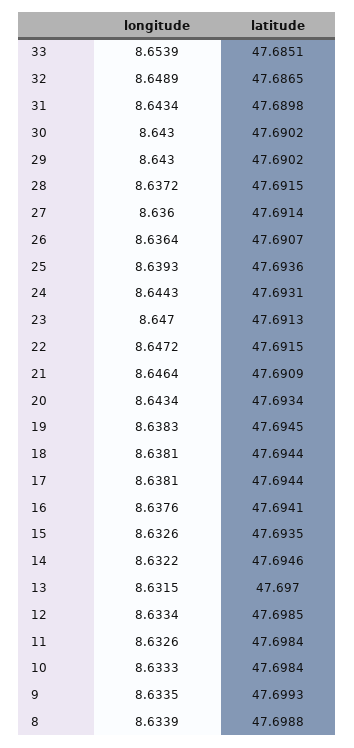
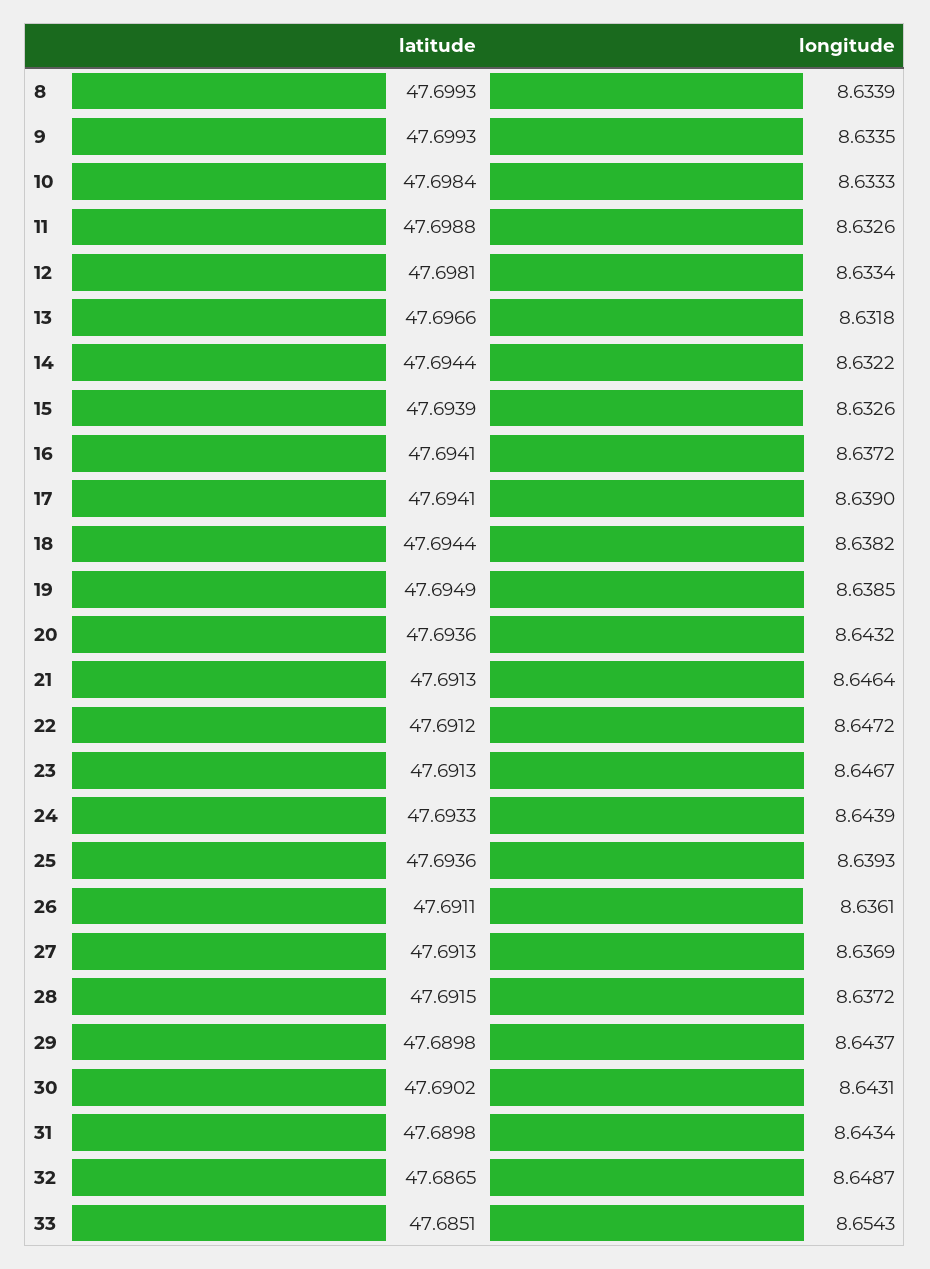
  {
    "longitude": {
-     "33": 8.6539,
+     "33": 8.6543,
-     "32": 8.6489,
+     "32": 8.6487,
      "31": 8.6434,
-     "30": 8.643,
+     "30": 8.6431,
-     "29": 8.643,
+     "29": 8.6437,
      "28": 8.6372,
-     "27": 8.636,
+     "27": 8.6369,
-     "26": 8.6364,
+     "26": 8.6361,
      "25": 8.6393,
-     "24": 8.6443,
+     "24": 8.6439,
-     "23": 8.647,
+     "23": 8.6467,
      "22": 8.6472,
      "21": 8.6464,
-     "20": 8.6434,
+     "20": 8.6432,
-     "19": 8.6383,
+     "19": 8.6385,
-     "18": 8.6381,
+     "18": 8.6382,
-     "17": 8.6381,
+     "17": 8.639,
-     "16": 8.6376,
+     "16": 8.6372,
      "15": 8.6326,
      "14": 8.6322,
-     "13": 8.6315,
+     "13": 8.6318,
      "12": 8.6334,
      "11": 8.6326,
      "10": 8.6333,
      "9": 8.6335,
      "8": 8.6339
    },
    "latitude": {
      "33": 47.6851,
      "32": 47.6865,
      "31": 47.6898,
      "30": 47.6902,
-     "29": 47.6902,
+     "29": 47.6898,
      "28": 47.6915,
-     "27": 47.6914,
+     "27": 47.6913,
-     "26": 47.6907,
+     "26": 47.6911,
      "25": 47.6936,
-     "24": 47.6931,
+     "24": 47.6933,
      "23": 47.6913,
-     "22": 47.6915,
+     "22": 47.6912,
-     "21": 47.6909,
+     "21": 47.6913,
-     "20": 47.6934,
+     "20": 47.6936,
-     "19": 47.6945,
+     "19": 47.6949,
      "18": 47.6944,
-     "17": 47.6944,
+     "17": 47.6941,
      "16": 47.6941,
-     "15": 47.6935,
+     "15": 47.6939,
-     "14": 47.6946,
+     "14": 47.6944,
-     "13": 47.697,
+     "13": 47.6966,
-     "12": 47.6985,
+     "12": 47.6981,
-     "11": 47.6984,
+     "11": 47.6988,
      "10": 47.6984,
      "9": 47.6993,
-     "8": 47.6988
+     "8": 47.6993
    }
  }

